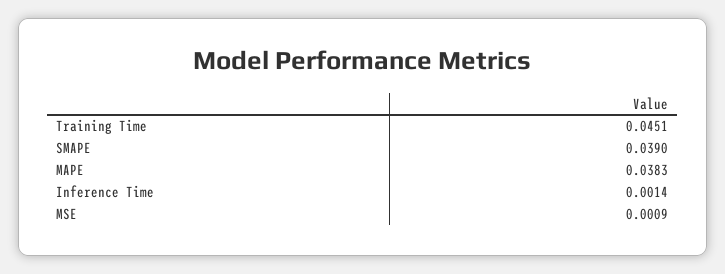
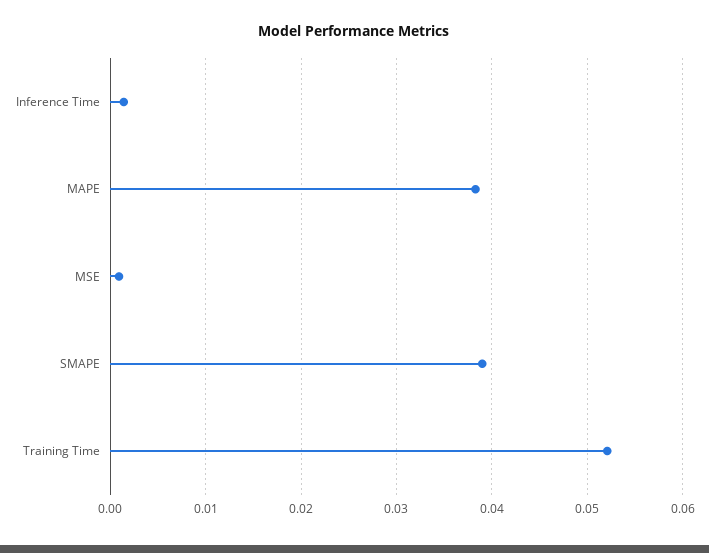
  {
-   "Training Time": 0.0451,
+   "Training Time": 0.052,
    "SMAPE": 0.039,
    "MAPE": 0.0383,
    "Inference Time": 0.0014,
    "MSE": 0.0009
  }

